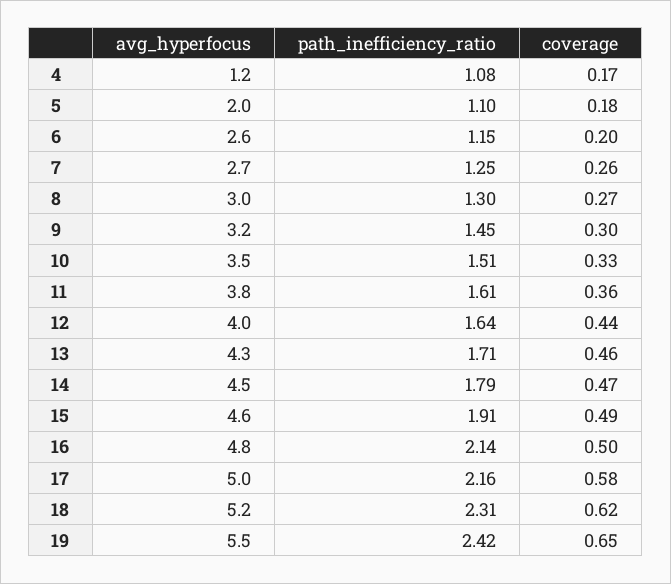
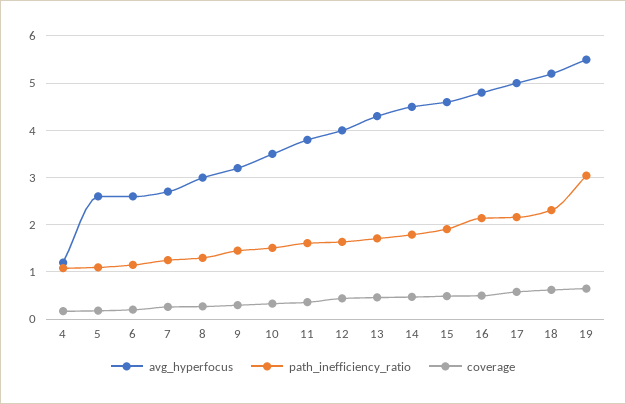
  {
    "avg_hyperfocus": {
      "4": 1.2,
-     "5": 2,
+     "5": 2.6,
      "6": 2.6,
      "7": 2.7,
      "8": 3,
      "9": 3.2,
      "10": 3.5,
      "11": 3.8,
      "12": 4,
      "13": 4.3,
      "14": 4.5,
      "15": 4.6,
      "16": 4.8,
      "17": 5,
      "18": 5.2,
      "19": 5.5
    },
    "path_inefficiency_ratio": {
      "4": 1.08,
      "5": 1.1,
      "6": 1.15,
      "7": 1.25,
      "8": 1.3,
      "9": 1.45,
      "10": 1.51,
      "11": 1.61,
      "12": 1.64,
      "13": 1.71,
      "14": 1.79,
      "15": 1.91,
      "16": 2.14,
      "17": 2.16,
      "18": 2.31,
-     "19": 2.42
+     "19": 3
    },
    "coverage": {
      "4": 0.17,
      "5": 0.18,
      "6": 0.2,
      "7": 0.26,
      "8": 0.27,
      "9": 0.3,
      "10": 0.33,
      "11": 0.36,
      "12": 0.44,
      "13": 0.46,
      "14": 0.47,
      "15": 0.49,
      "16": 0.5,
      "17": 0.58,
      "18": 0.62,
      "19": 0.65
    }
  }

